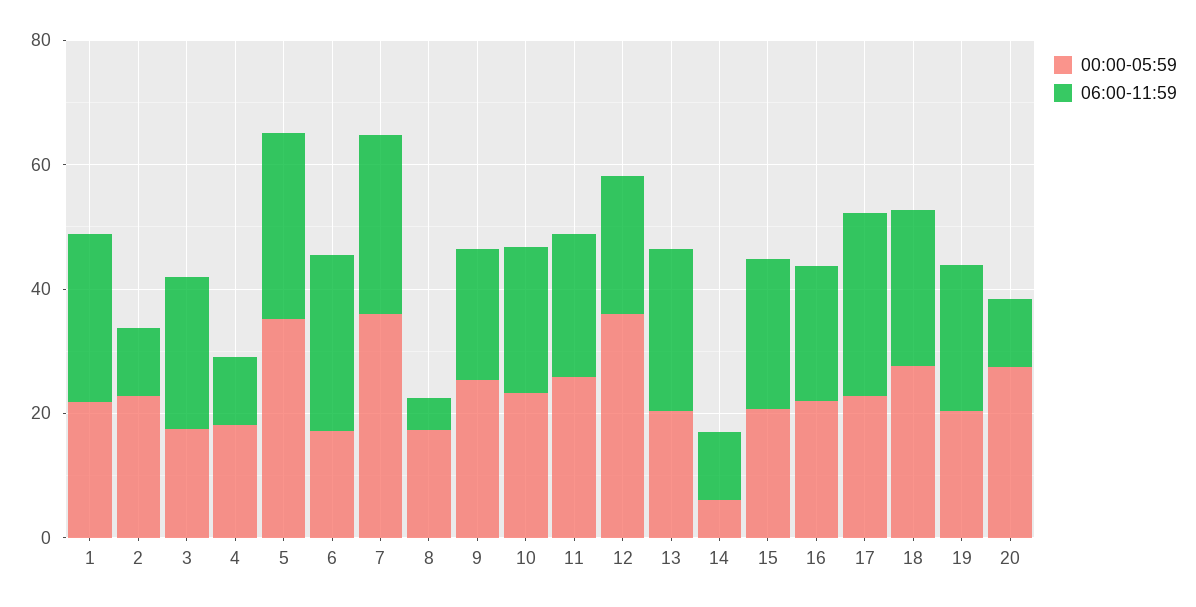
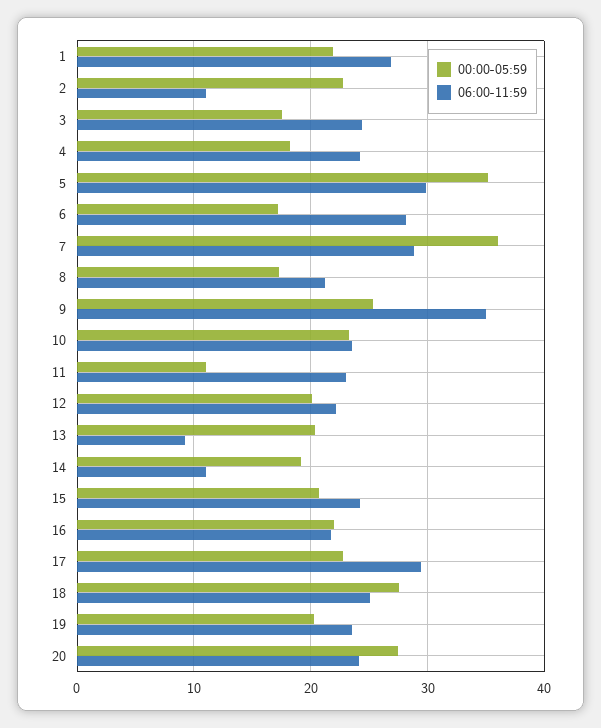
  {
    "00:00-05:59": {
      "1": 22,
      "2": 23,
      "3": 18,
      "4": 18,
      "5": 35,
      "6": 17,
      "7": 36,
      "8": 17,
      "9": 25,
      "10": 23,
-     "11": 25,
+     "11": 11,
-     "12": 35,
+     "12": 20,
      "13": 20,
-     "14": 5,
+     "14": 19,
      "15": 21,
      "16": 22,
      "17": 23,
      "18": 28,
      "19": 20,
      "20": 28
    },
    "06:00-11:59": {
      "1": 27,
      "2": 11,
      "3": 24,
-     "4": 10,
+     "4": 24,
      "5": 30,
      "6": 28,
      "7": 29,
-     "8": 5,
+     "8": 21,
-     "9": 20,
+     "9": 35,
      "10": 24,
      "11": 23,
      "12": 22,
-     "13": 25,
+     "13": 9,
      "14": 11,
      "15": 24,
      "16": 22,
      "17": 29,
      "18": 25,
      "19": 24,
-     "20": 10
+     "20": 24
    }
  }

